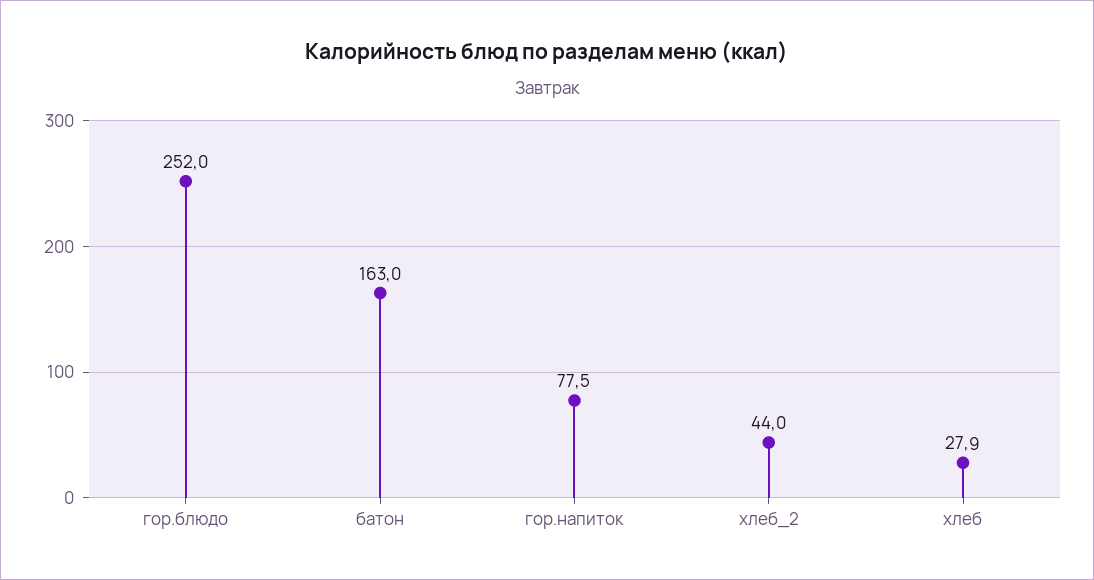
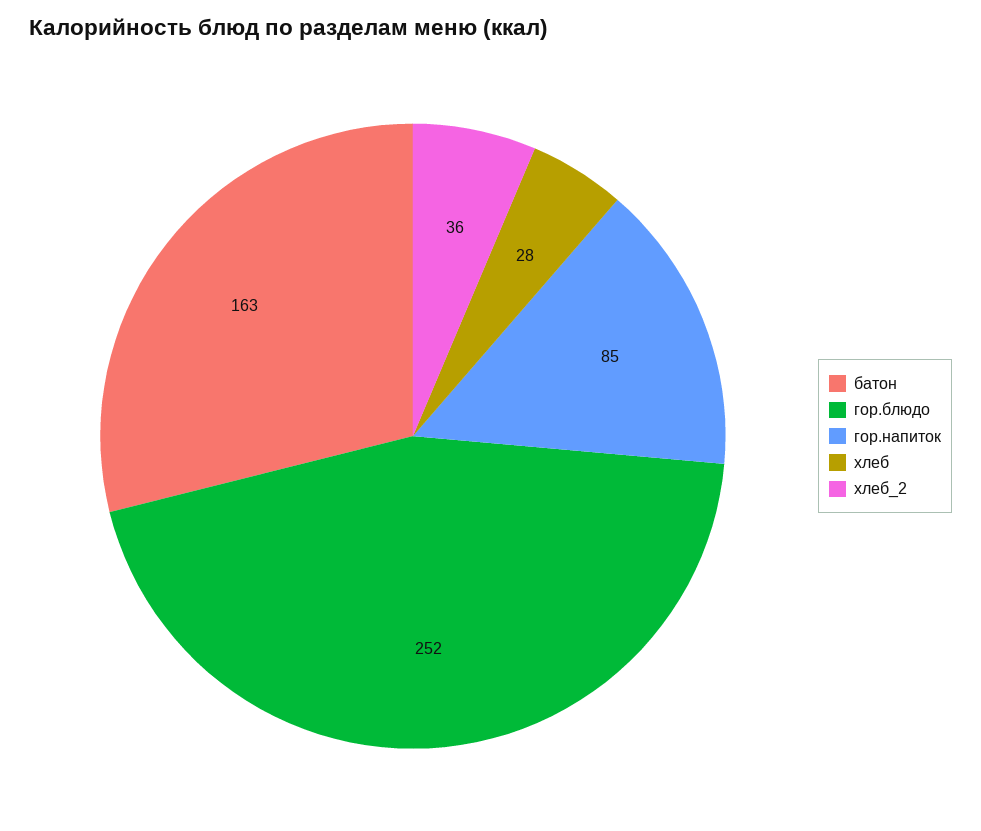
  {
    "гор.блюдо": 252,
    "батон": 163,
-   "гор.напиток": 77.5,
+   "гор.напиток": 85,
-   "хлеб_2": 44,
+   "хлеб_2": 36,
    "хлеб": 27.9
  }

